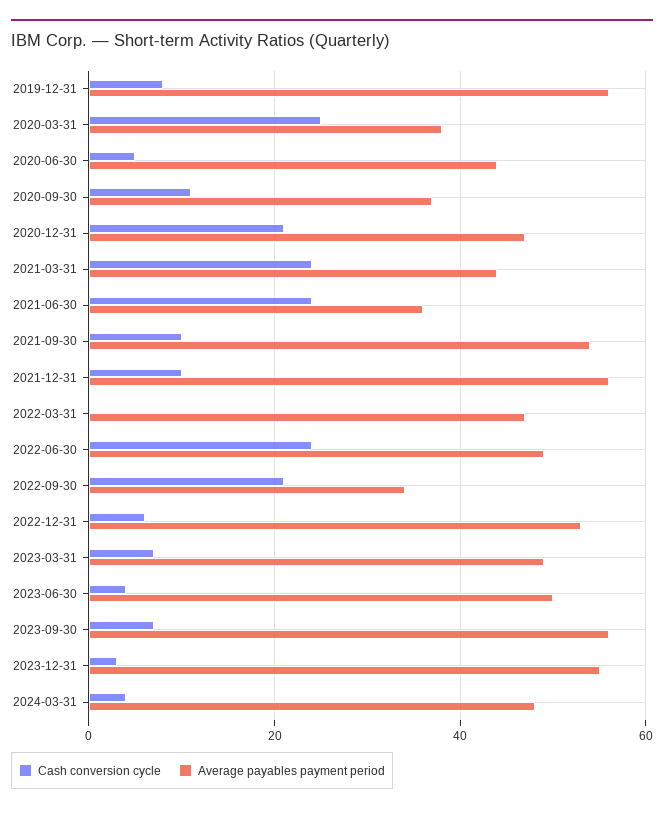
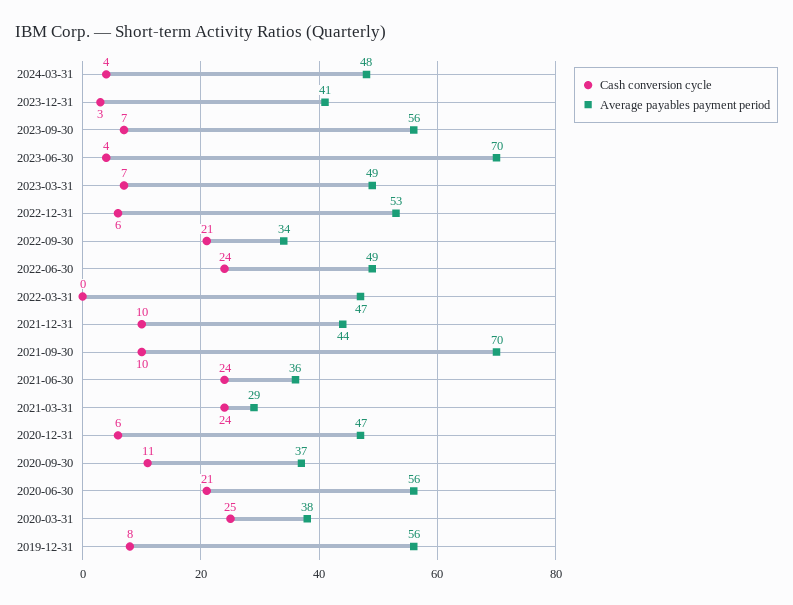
  {
    "Cash conversion cycle": {
      "2019-12-31": 8,
      "2020-03-31": 25,
-     "2020-06-30": 5,
+     "2020-06-30": 21,
      "2020-09-30": 11,
-     "2020-12-31": 20,
+     "2020-12-31": 6,
      "2021-03-31": 24,
      "2021-06-30": 24,
      "2021-09-30": 10,
      "2021-12-31": 10,
      "2022-03-31": 0,
      "2022-06-30": 24,
      "2022-09-30": 21,
      "2022-12-31": 6,
      "2023-03-31": 7,
      "2023-06-30": 4,
      "2023-09-30": 7,
      "2023-12-31": 3,
      "2024-03-31": 4
    },
    "Average payables payment period": {
      "2019-12-31": 56,
      "2020-03-31": 38,
-     "2020-06-30": 45,
+     "2020-06-30": 56,
      "2020-09-30": 37,
      "2020-12-31": 47,
-     "2021-03-31": 45,
+     "2021-03-31": 29,
      "2021-06-30": 36,
-     "2021-09-30": 55,
+     "2021-09-30": 70,
-     "2021-12-31": 55,
+     "2021-12-31": 44,
      "2022-03-31": 47,
      "2022-06-30": 49,
      "2022-09-30": 34,
      "2022-12-31": 53,
      "2023-03-31": 49,
-     "2023-06-30": 50,
+     "2023-06-30": 70,
      "2023-09-30": 56,
-     "2023-12-31": 55,
+     "2023-12-31": 41,
      "2024-03-31": 48
    }
  }

